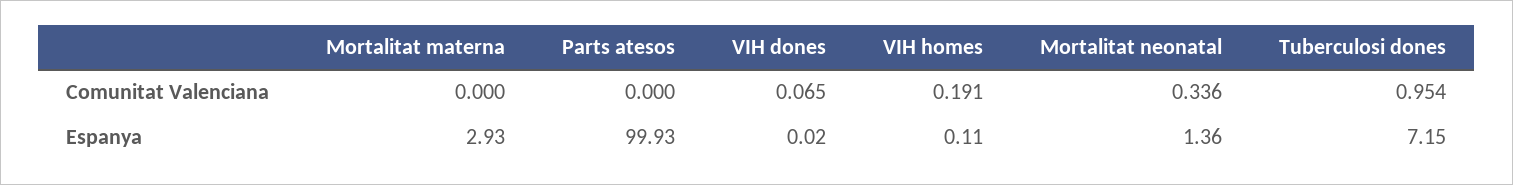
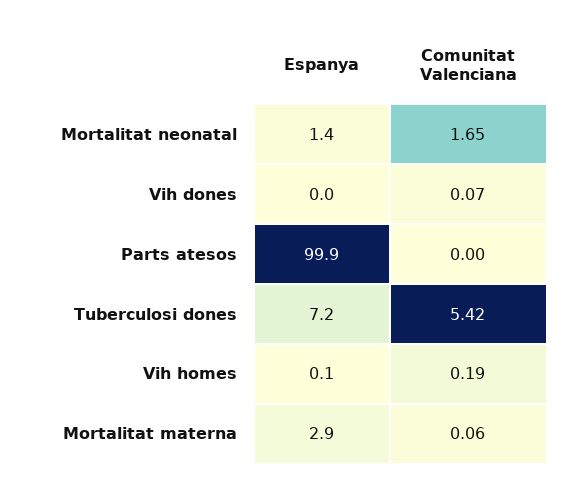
  {
    "Mortalitat materna": {
-     "Comunitat Valenciana": 0,
+     "Comunitat Valenciana": 0.06,
      "Espanya": 2.93
    },
    "Parts atesos": {
      "Comunitat Valenciana": 0,
      "Espanya": 99.93
    },
    "VIH dones": {
      "Comunitat Valenciana": 0.065,
      "Espanya": 0.02
    },
    "VIH homes": {
      "Comunitat Valenciana": 0.191,
      "Espanya": 0.11
    },
    "Mortalitat neonatal": {
-     "Comunitat Valenciana": 0.336,
+     "Comunitat Valenciana": 1.65,
      "Espanya": 1.36
    },
    "Tuberculosi dones": {
-     "Comunitat Valenciana": 0.954,
+     "Comunitat Valenciana": 5.42,
      "Espanya": 7.15
    }
  }

